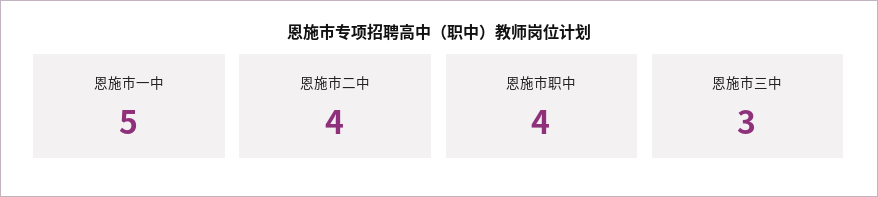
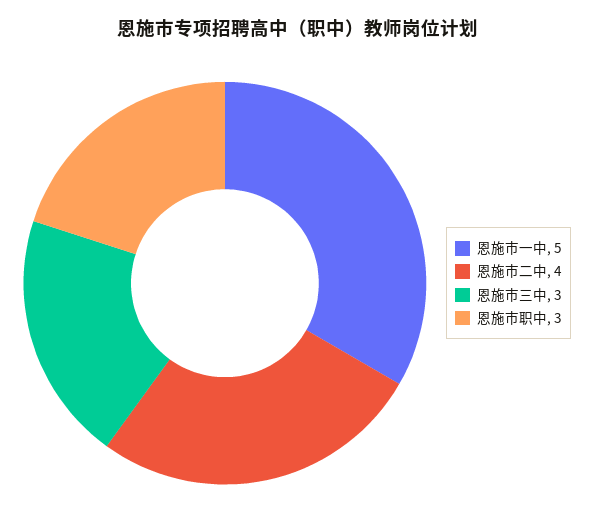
  {
    "恩施市一中": 5,
    "恩施市二中": 4,
-   "恩施市职中": 4,
+   "恩施市职中": 3,
    "恩施市三中": 3
  }

